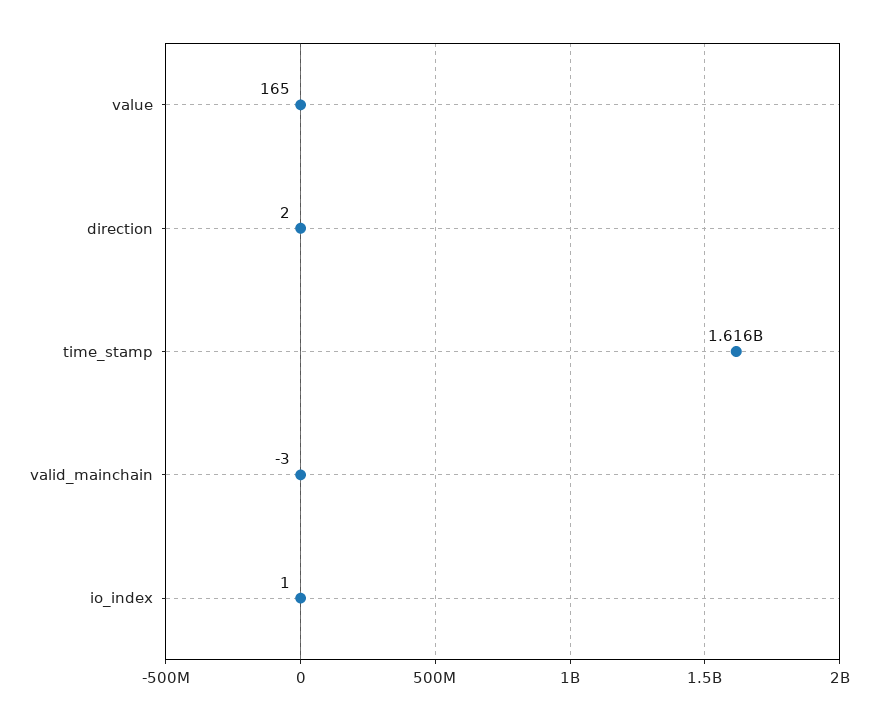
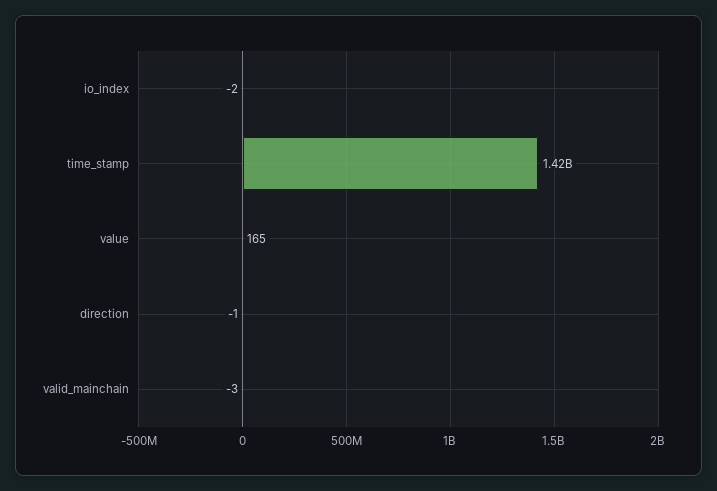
  {
    "value": 165,
-   "direction": 2,
+   "direction": -1,
-   "time_stamp": 1616000000,
+   "time_stamp": 1420000000,
    "valid_mainchain": -3,
-   "io_index": 1
+   "io_index": -2
  }

